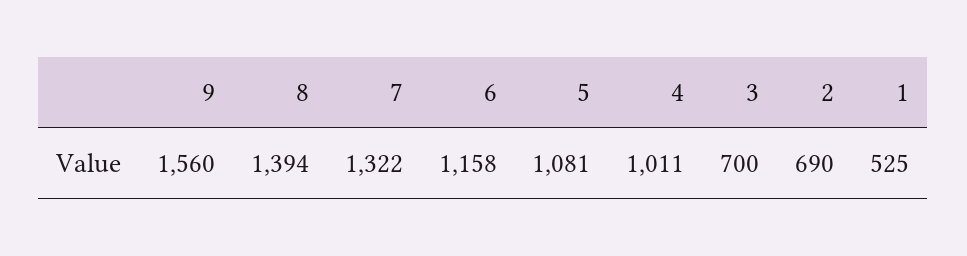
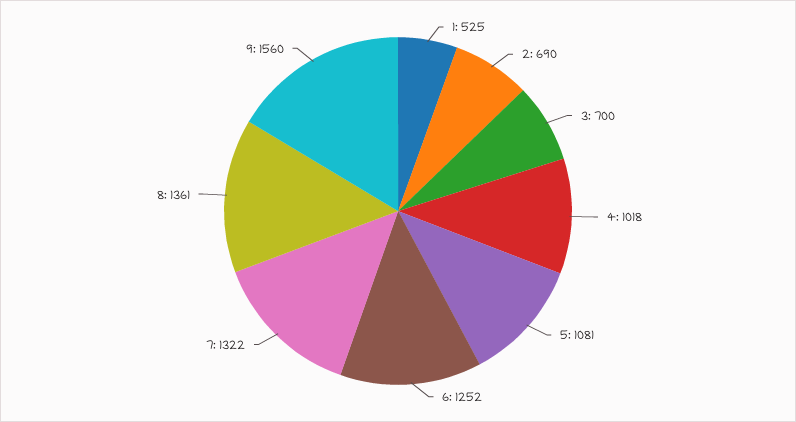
  {
    "9": 1560,
-   "8": 1394,
+   "8": 1361,
    "7": 1322,
-   "6": 1158,
+   "6": 1252,
    "5": 1081,
-   "4": 1011,
+   "4": 1018,
    "3": 700,
    "2": 690,
    "1": 525
  }

